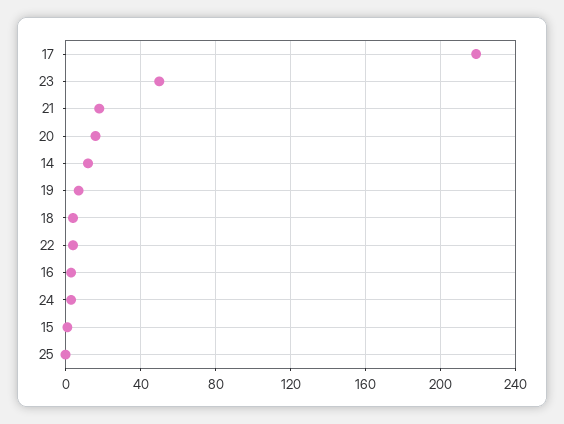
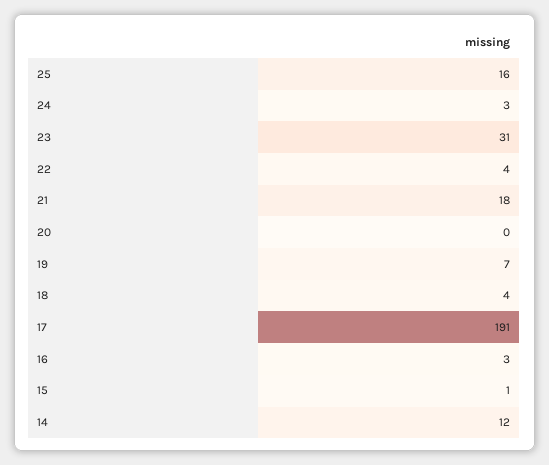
  {
-   "17": 220,
+   "17": 191,
-   "23": 50,
+   "23": 31,
    "21": 18,
-   "20": 15,
+   "20": 0,
    "14": 12,
    "19": 7,
    "18": 4,
    "22": 4,
    "16": 3,
    "24": 3,
    "15": 1,
-   "25": 0
+   "25": 16
  }

